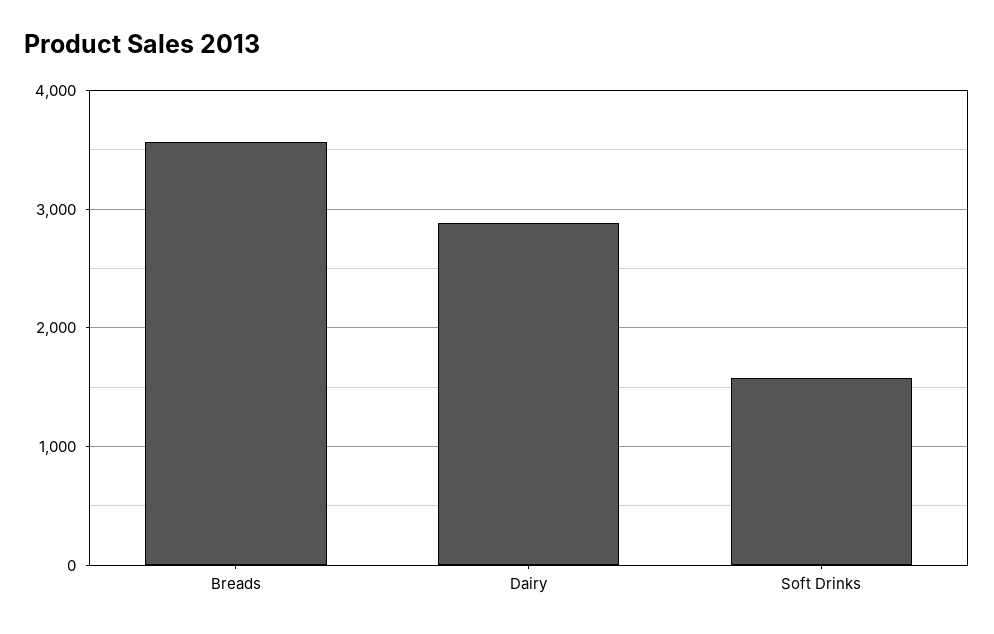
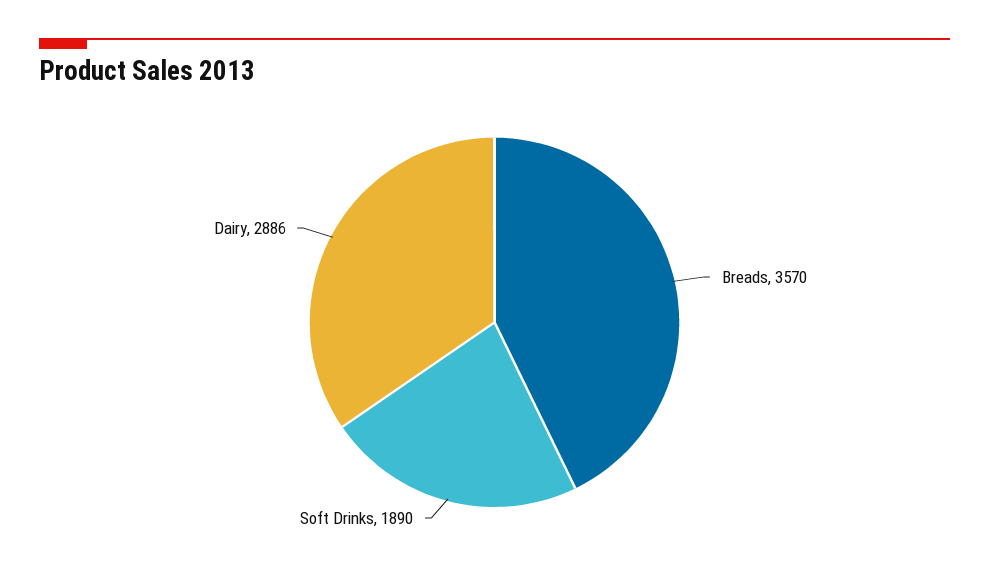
  {
    "Breads": 3570,
    "Dairy": 2886,
-   "Soft Drinks": 1600
+   "Soft Drinks": 1890
  }

